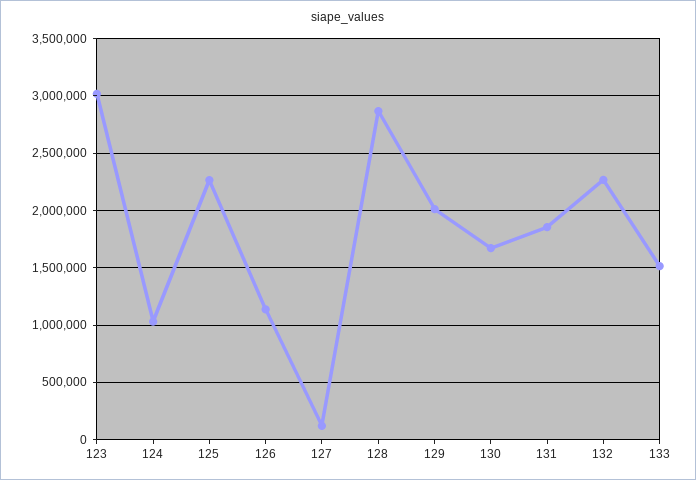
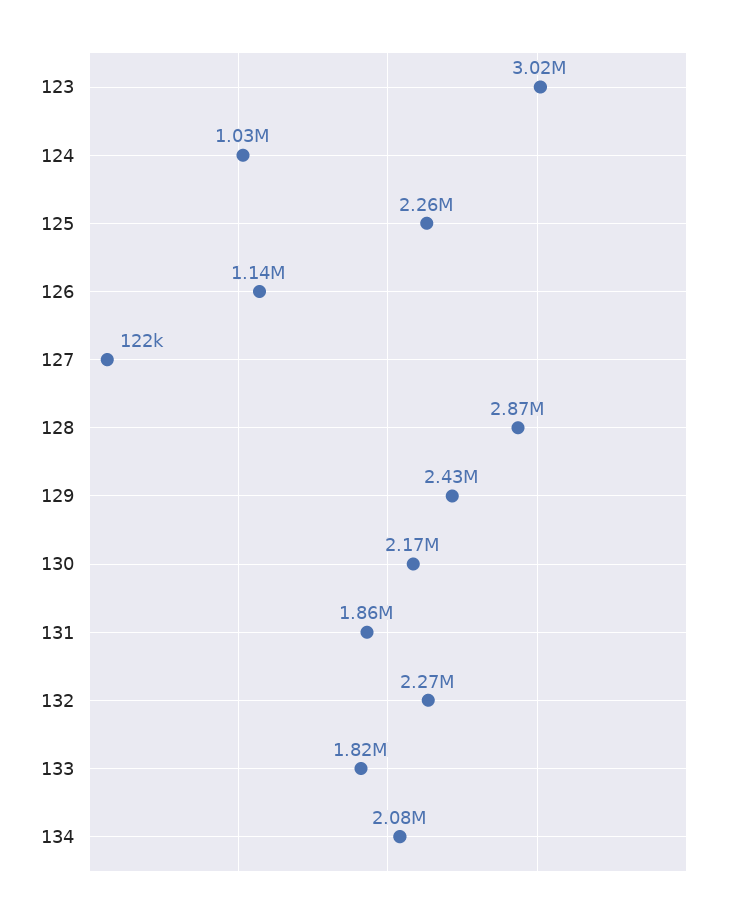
  {
    "123": 3020000,
    "124": 1030000,
    "125": 2260000,
    "126": 1140000,
    "127": 122000,
    "128": 2870000,
-   "129": 2000000,
+   "129": 2430000,
-   "130": 1700000,
+   "130": 2170000,
    "131": 1860000,
    "132": 2270000,
-   "133": 1500000
+   "133": 1820000,
+   "134": 2080000
  }

